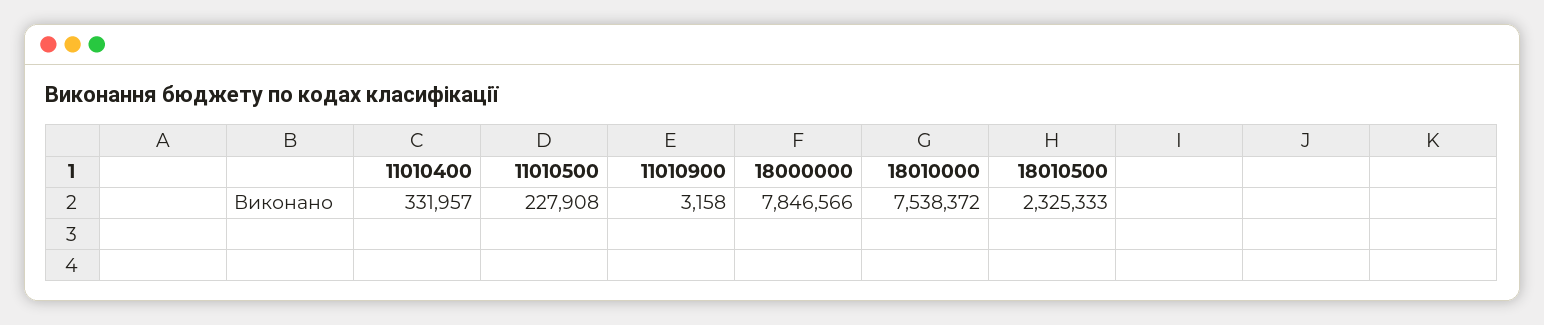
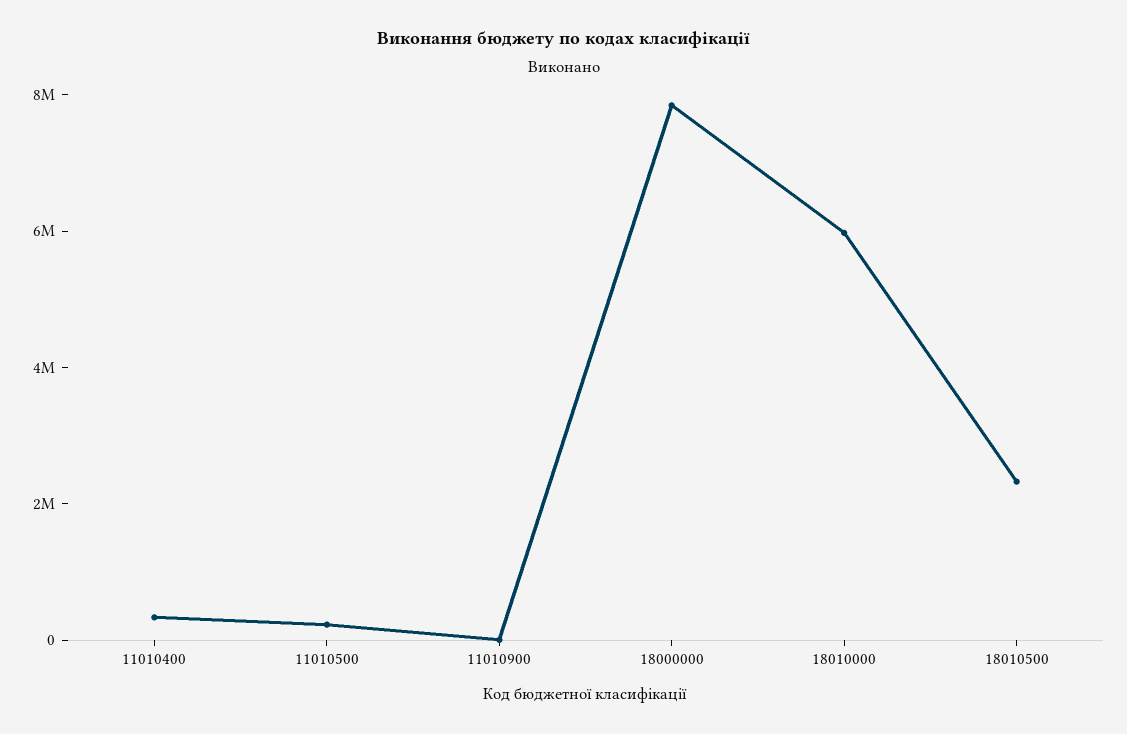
  {
    "11010400": 331957,
    "11010500": 227908,
    "11010900": 3158,
    "18000000": 7846566,
-   "18010000": 7538372,
+   "18010000": 6000000,
    "18010500": 2325333
  }

